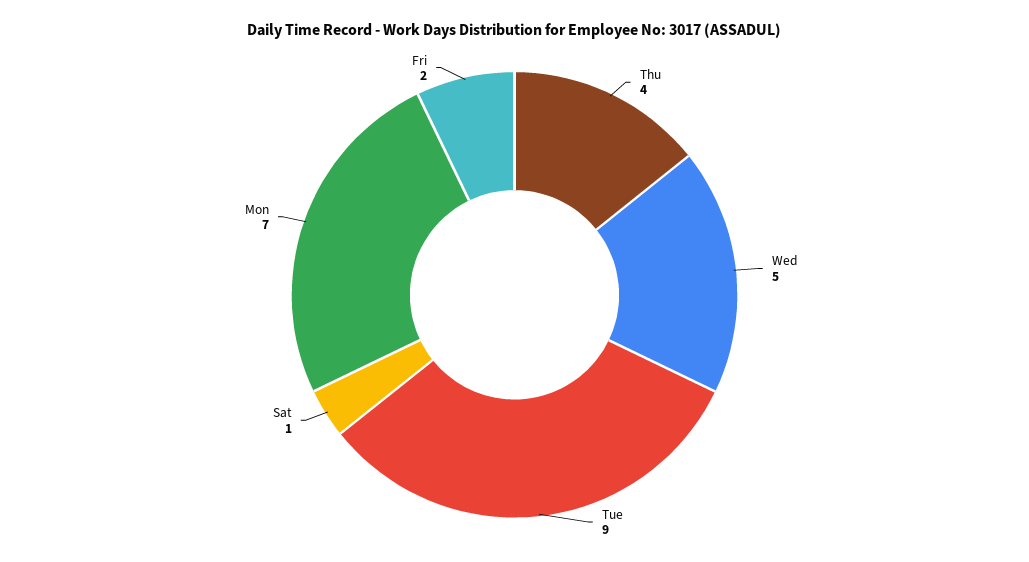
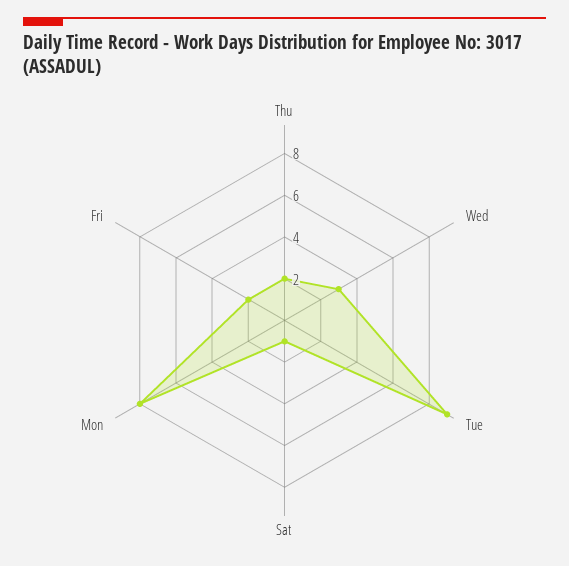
  {
-   "Thu": 4,
+   "Thu": 2,
-   "Wed": 5,
+   "Wed": 3,
    "Tue": 9,
    "Sat": 1,
-   "Mon": 7,
+   "Mon": 8,
    "Fri": 2
  }

